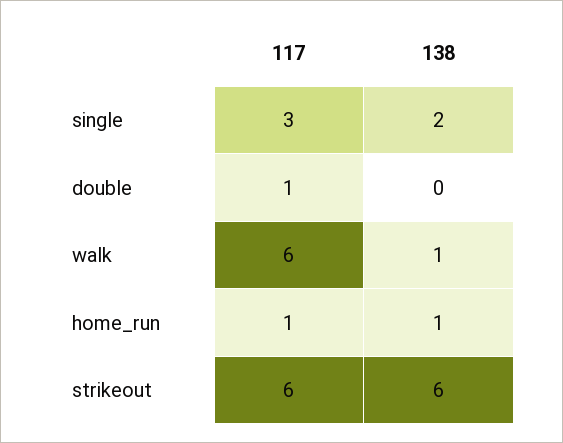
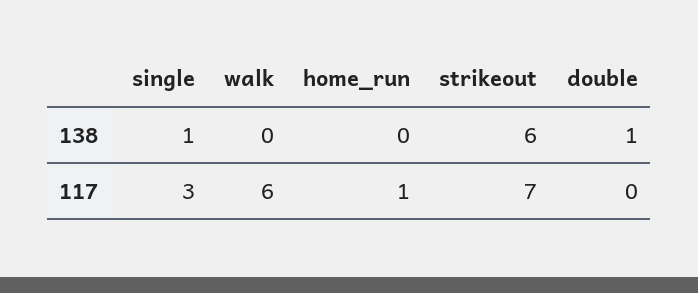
  {
    "117": {
      "single": 3,
-     "double": 1,
+     "double": 0,
      "walk": 6,
      "home_run": 1,
-     "strikeout": 6
+     "strikeout": 7
    },
    "138": {
-     "single": 2,
+     "single": 1,
-     "double": 0,
+     "double": 1,
-     "walk": 1,
+     "walk": 0,
-     "home_run": 1,
+     "home_run": 0,
      "strikeout": 6
    }
  }

